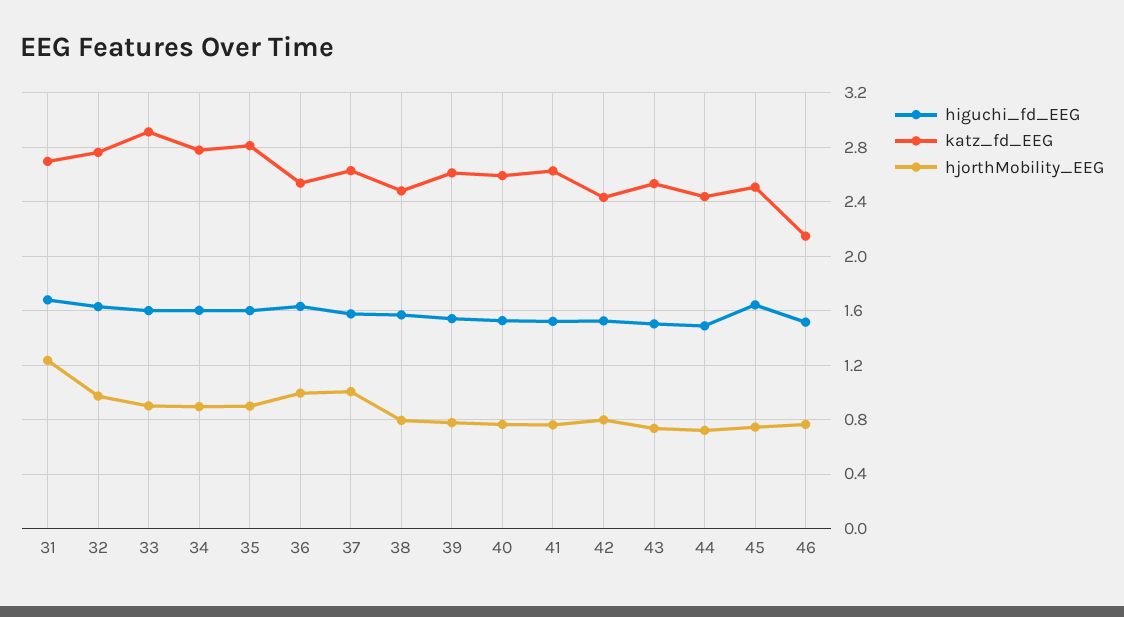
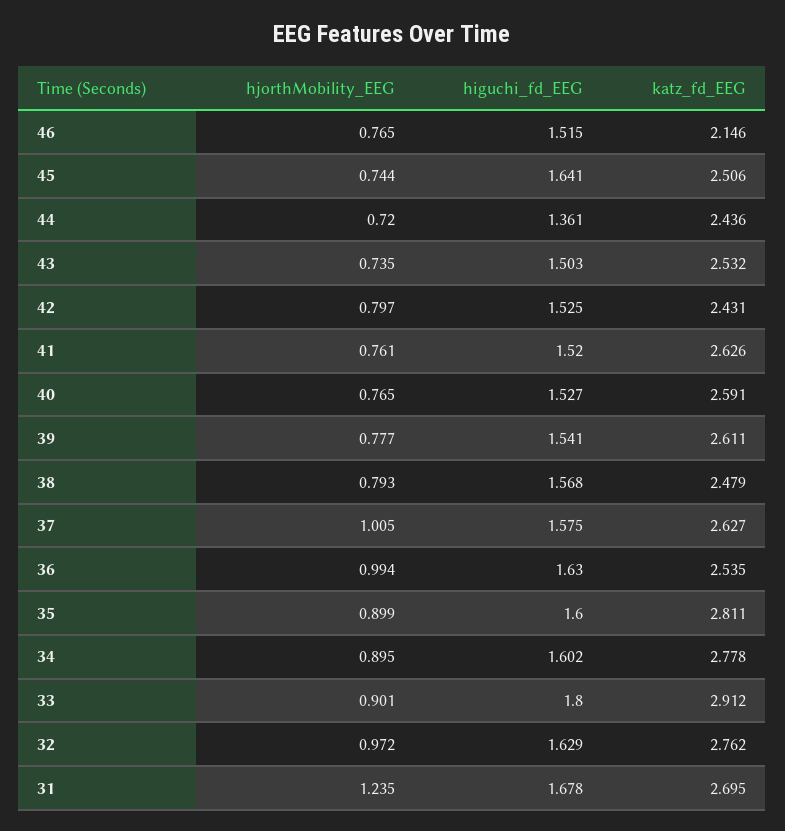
  {
    "higuchi_fd_EEG": {
      "31": 1.678,
      "32": 1.629,
-     "33": 1.6,
+     "33": 1.8,
      "34": 1.602,
      "35": 1.6,
      "36": 1.63,
      "37": 1.575,
      "38": 1.568,
      "39": 1.541,
      "40": 1.527,
      "41": 1.52,
      "42": 1.525,
      "43": 1.503,
-     "44": 1.5,
+     "44": 1.361,
      "45": 1.641,
      "46": 1.515
    },
    "katz_fd_EEG": {
      "31": 2.695,
      "32": 2.762,
      "33": 2.912,
      "34": 2.778,
      "35": 2.811,
      "36": 2.535,
      "37": 2.627,
      "38": 2.479,
      "39": 2.611,
      "40": 2.591,
      "41": 2.626,
      "42": 2.431,
      "43": 2.532,
      "44": 2.436,
      "45": 2.506,
      "46": 2.146
    },
    "hjorthMobility_EEG": {
      "31": 1.235,
      "32": 0.972,
      "33": 0.901,
      "34": 0.895,
      "35": 0.899,
      "36": 0.994,
      "37": 1.005,
      "38": 0.793,
      "39": 0.777,
      "40": 0.765,
      "41": 0.761,
      "42": 0.797,
      "43": 0.735,
      "44": 0.72,
      "45": 0.744,
      "46": 0.765
    }
  }

